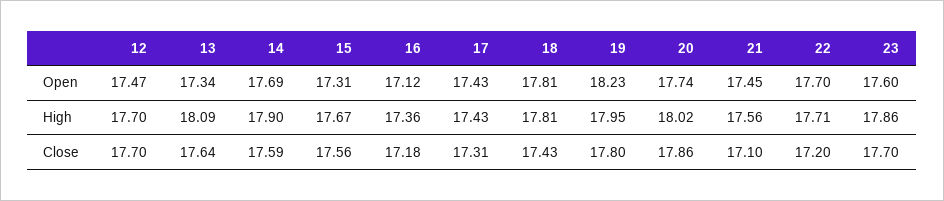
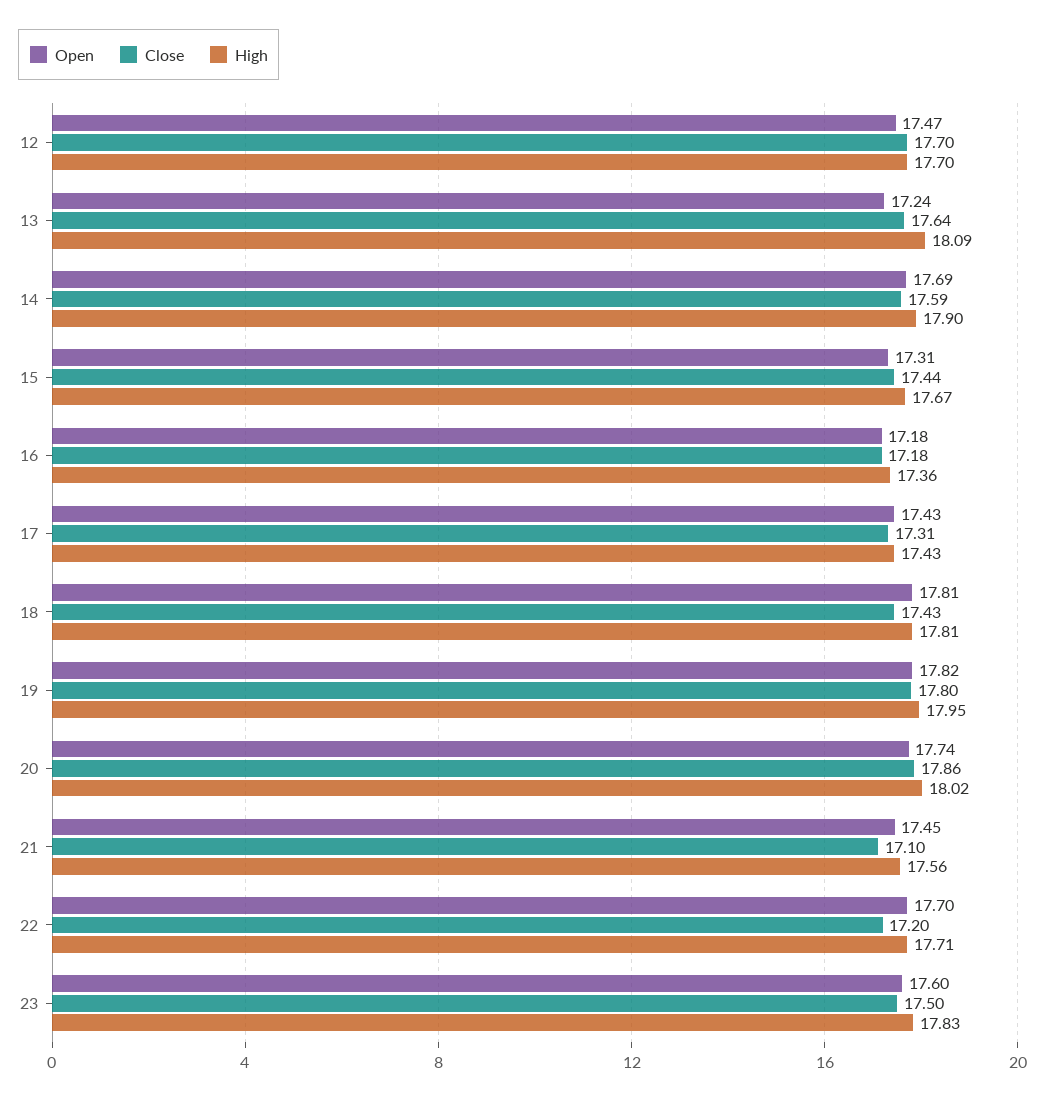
  {
    "Open": {
      "12": 17.47,
-     "13": 17.34,
+     "13": 17.24,
      "14": 17.69,
      "15": 17.31,
-     "16": 17.12,
+     "16": 17.18,
      "17": 17.43,
      "18": 17.81,
-     "19": 18.23,
+     "19": 17.82,
      "20": 17.74,
      "21": 17.45,
      "22": 17.7,
      "23": 17.6
    },
    "High": {
      "12": 17.7,
      "13": 18.09,
      "14": 17.9,
      "15": 17.67,
      "16": 17.36,
      "17": 17.43,
      "18": 17.81,
      "19": 17.95,
      "20": 18.02,
      "21": 17.56,
      "22": 17.71,
-     "23": 17.86
+     "23": 17.83
    },
    "Close": {
      "12": 17.7,
      "13": 17.64,
      "14": 17.59,
-     "15": 17.56,
+     "15": 17.44,
      "16": 17.18,
      "17": 17.31,
      "18": 17.43,
      "19": 17.8,
      "20": 17.86,
      "21": 17.1,
      "22": 17.2,
-     "23": 17.7
+     "23": 17.5
    }
  }

